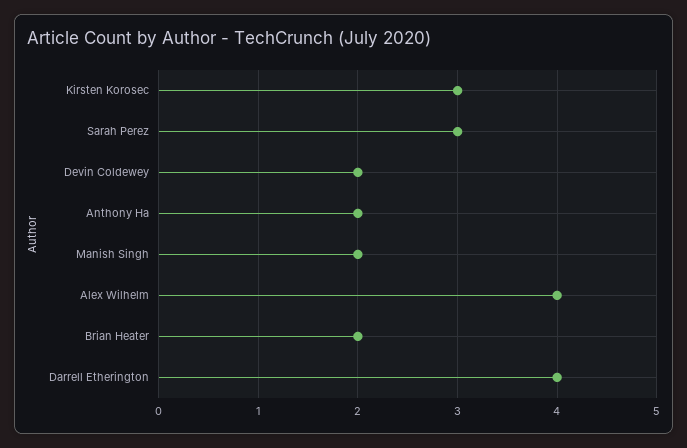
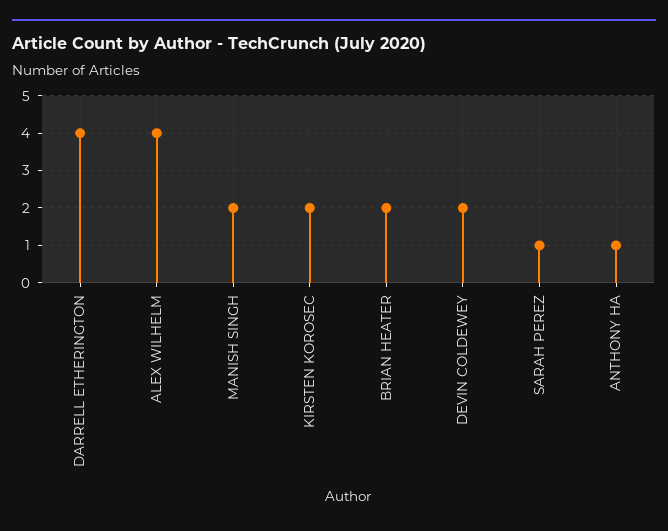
  {
-   "Kirsten Korosec": 3,
+   "Kirsten Korosec": 2,
-   "Sarah Perez": 3,
+   "Sarah Perez": 1,
    "Devin Coldewey": 2,
-   "Anthony Ha": 2,
+   "Anthony Ha": 1,
    "Manish Singh": 2,
    "Alex Wilhelm": 4,
    "Brian Heater": 2,
    "Darrell Etherington": 4
  }

